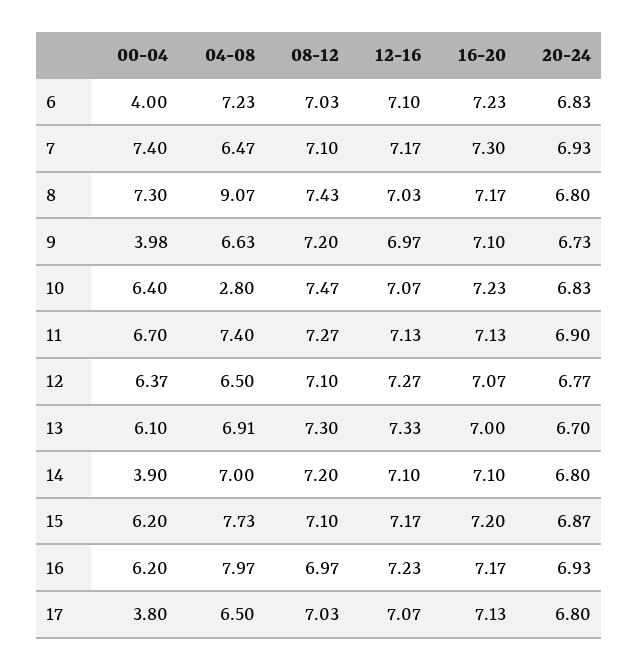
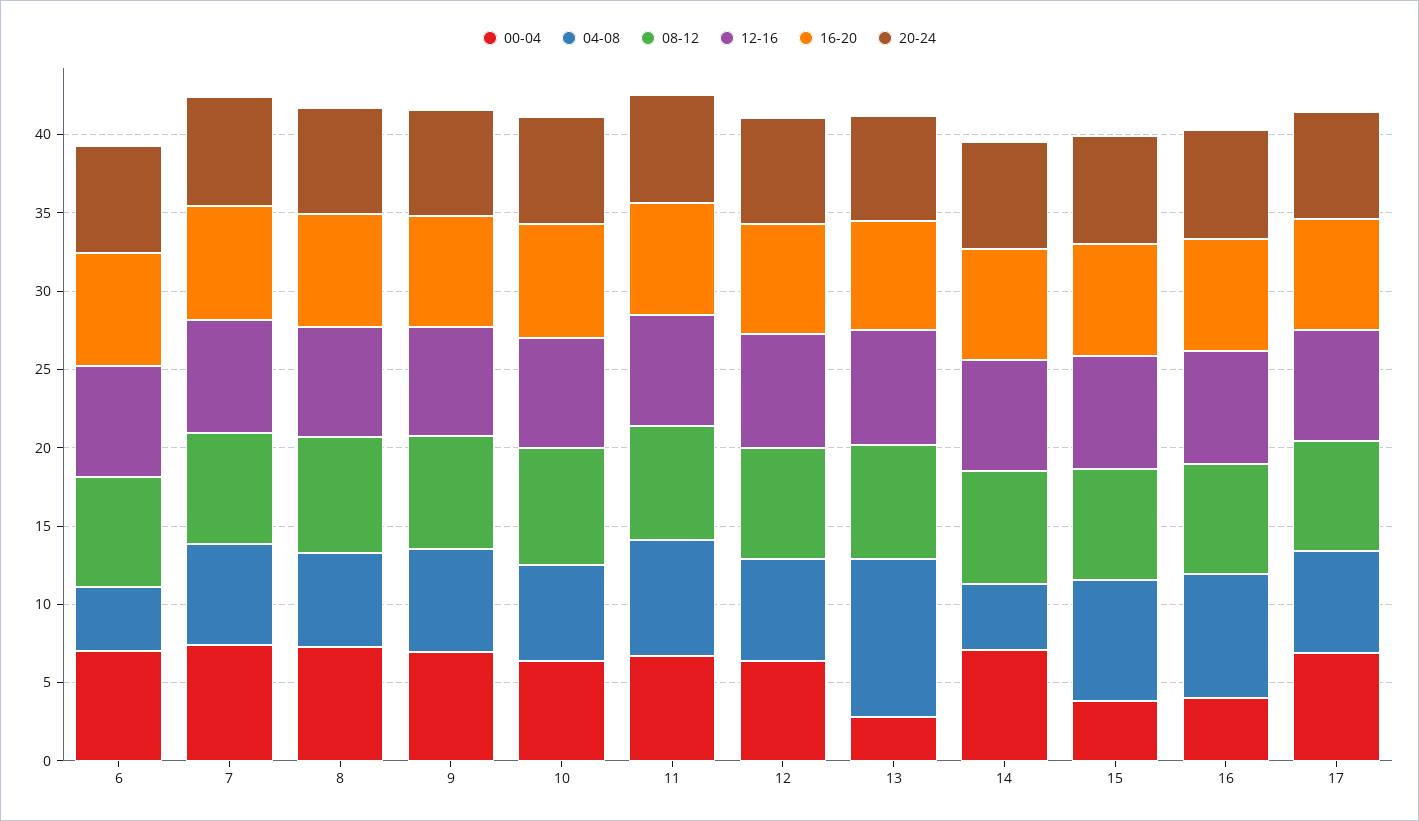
  {
    "00-04": {
-     "6": 4,
+     "6": 7,
      "7": 7.4,
      "8": 7.3,
-     "9": 3.98,
+     "9": 7,
      "10": 6.4,
      "11": 6.7,
      "12": 6.37,
-     "13": 6.1,
+     "13": 3,
-     "14": 3.9,
+     "14": 7,
-     "15": 6.2,
+     "15": 4,
-     "16": 6.2,
+     "16": 4,
-     "17": 3.8
+     "17": 7
    },
    "04-08": {
-     "6": 7.23,
+     "6": 4,
      "7": 6.47,
-     "8": 9.07,
+     "8": 6,
      "9": 6.63,
-     "10": 2.8,
+     "10": 6,
      "11": 7.4,
      "12": 6.5,
-     "13": 6.91,
+     "13": 10,
-     "14": 7,
+     "14": 4,
      "15": 7.73,
      "16": 7.97,
      "17": 6.5
    },
    "08-12": {
      "6": 7.03,
      "7": 7.1,
      "8": 7.43,
      "9": 7.2,
      "10": 7.47,
      "11": 7.27,
      "12": 7.1,
      "13": 7.3,
      "14": 7.2,
      "15": 7.1,
      "16": 6.97,
      "17": 7.03
    },
    "12-16": {
      "6": 7.1,
      "7": 7.17,
      "8": 7.03,
      "9": 6.97,
      "10": 7.07,
      "11": 7.13,
      "12": 7.27,
      "13": 7.33,
      "14": 7.1,
      "15": 7.17,
      "16": 7.23,
      "17": 7.07
    },
    "16-20": {
      "6": 7.23,
      "7": 7.3,
      "8": 7.17,
      "9": 7.1,
      "10": 7.23,
      "11": 7.13,
      "12": 7.07,
      "13": 7,
      "14": 7.1,
      "15": 7.2,
      "16": 7.17,
      "17": 7.13
    },
    "20-24": {
      "6": 6.83,
      "7": 6.93,
      "8": 6.8,
      "9": 6.73,
      "10": 6.83,
      "11": 6.9,
      "12": 6.77,
      "13": 6.7,
      "14": 6.8,
      "15": 6.87,
      "16": 6.93,
      "17": 6.8
    }
  }

